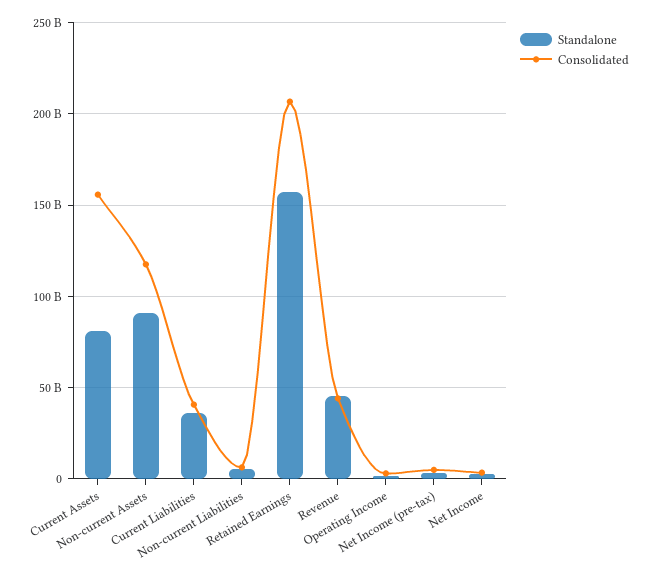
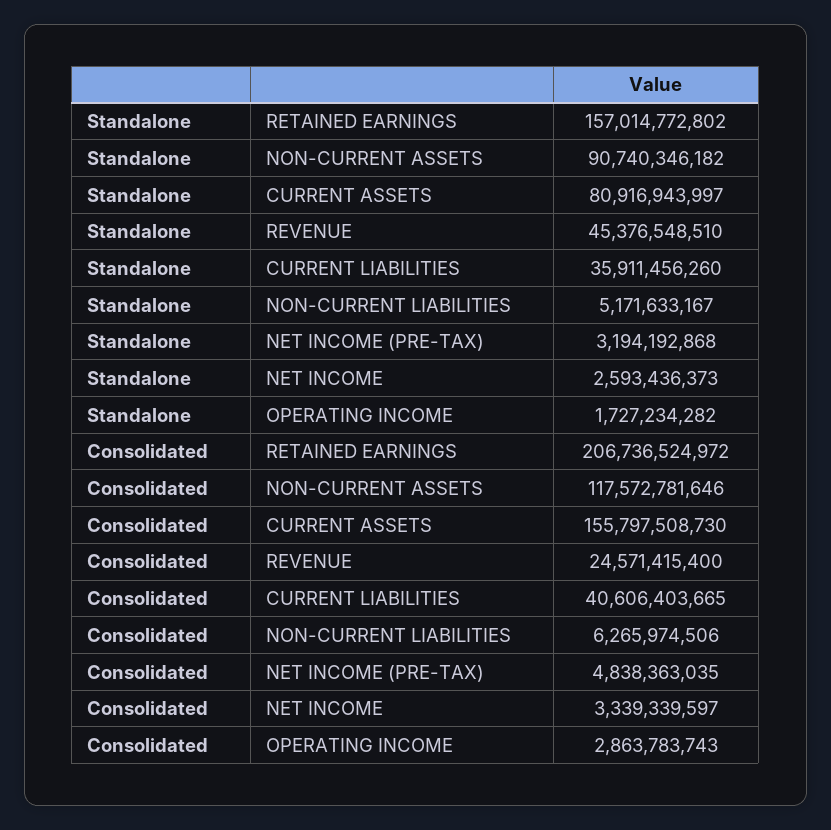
  {
    "Standalone": {
      "Current Assets": 80916943997,
      "Non-current Assets": 90740346182,
      "Current Liabilities": 35911456260,
      "Non-current Liabilities": 5171633167,
      "Retained Earnings": 157014772802,
      "Revenue": 45376548510,
      "Operating Income": 1727234282,
      "Net Income (pre-tax)": 3194192868,
      "Net Income": 2593436373
    },
    "Consolidated": {
      "Current Assets": 155797508730,
      "Non-current Assets": 117572781646,
      "Current Liabilities": 40606403665,
      "Non-current Liabilities": 6265974506,
      "Retained Earnings": 206736524972,
-     "Revenue": 45000000000,
+     "Revenue": 24571415400,
      "Operating Income": 2863783743,
      "Net Income (pre-tax)": 4838363035,
      "Net Income": 3339339597
    }
  }

